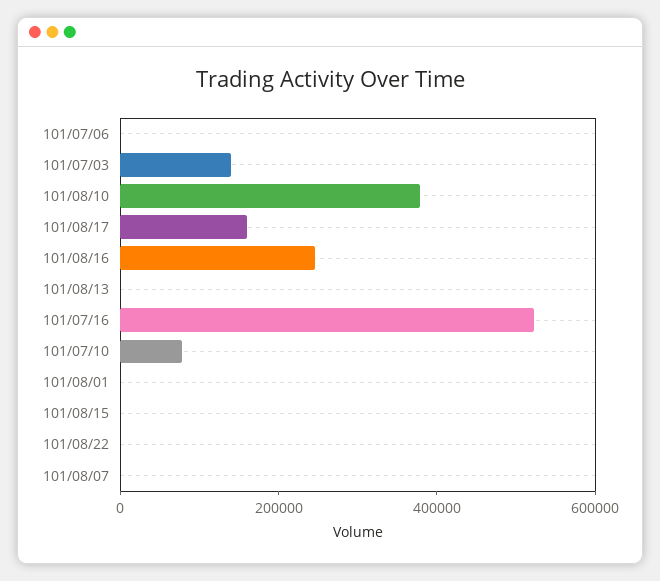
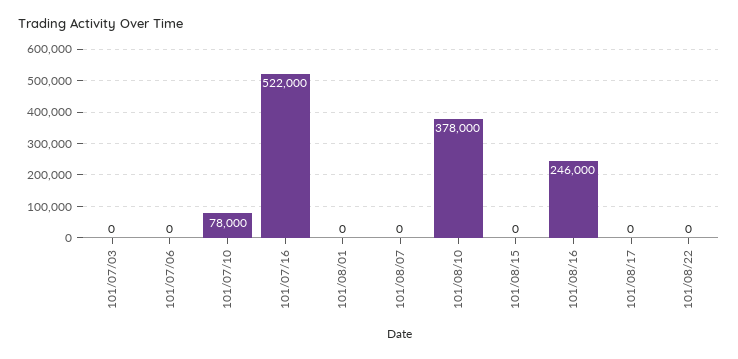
  {
    "101/07/06": 0,
-   "101/07/03": 150000,
+   "101/07/03": 0,
    "101/08/10": 378000,
-   "101/08/17": 150000,
+   "101/08/17": 0,
    "101/08/16": 246000,
-   "101/08/13": 0,
    "101/07/16": 522000,
    "101/07/10": 78000,
    "101/08/01": 0,
    "101/08/15": 0,
    "101/08/22": 0,
    "101/08/07": 0
  }

